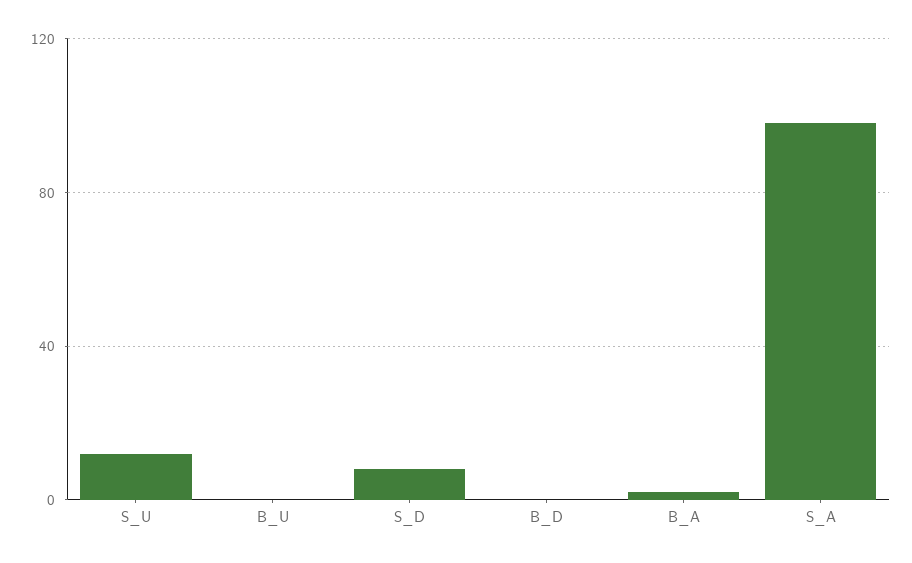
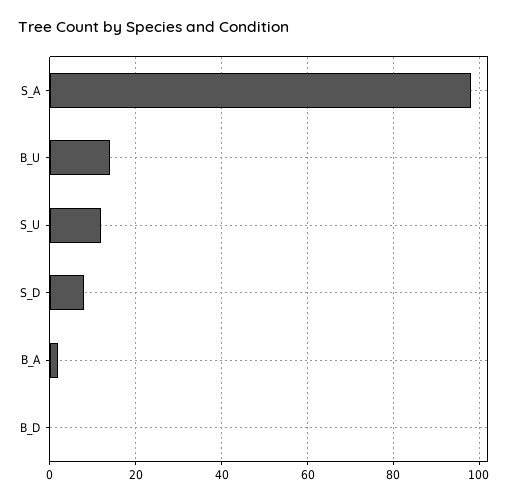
  {
    "S_U": 10,
-   "B_U": 0,
+   "B_U": 15,
    "S_D": 10,
    "B_D": 0,
    "B_A": 0,
    "S_A": 100
  }

